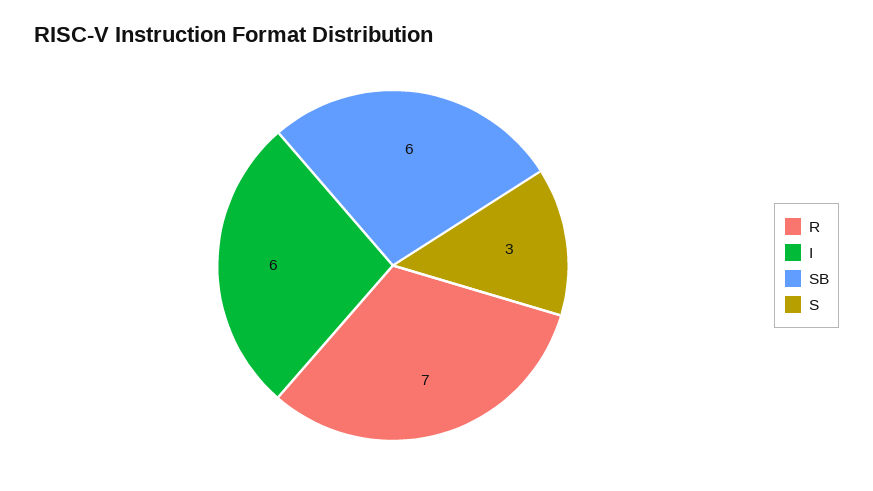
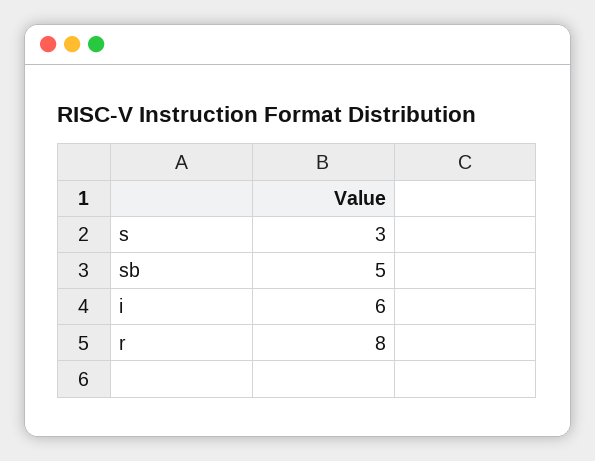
  {
-   "R": 7,
+   "R": 8,
    "I": 6,
-   "SB": 6,
+   "SB": 5,
    "S": 3
  }

